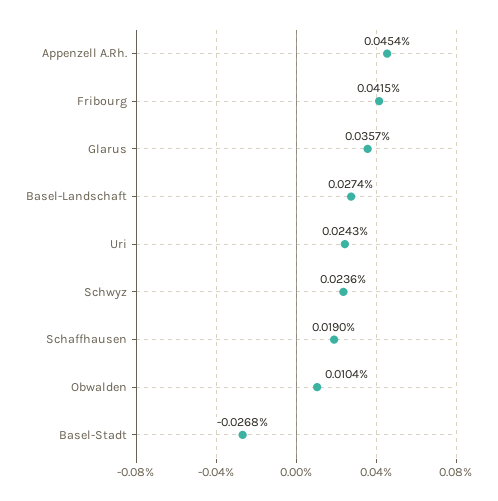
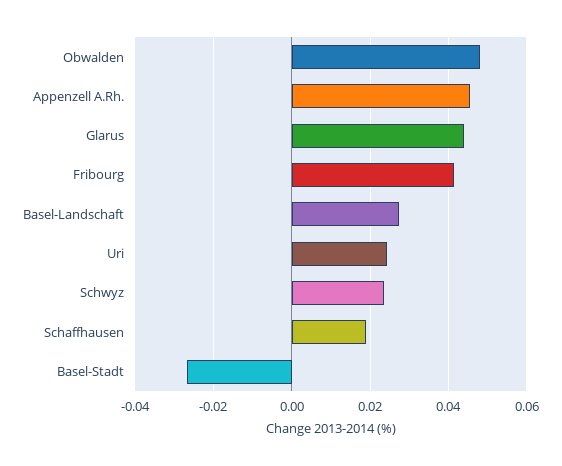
  {
    "Appenzell A.Rh.": 0.0454,
    "Fribourg": 0.0415,
-   "Glarus": 0.0357,
+   "Glarus": 0.044,
    "Basel-Landschaft": 0.0274,
    "Uri": 0.0243,
    "Schwyz": 0.0236,
    "Schaffhausen": 0.019,
-   "Obwalden": 0.0104,
+   "Obwalden": 0.048,
    "Basel-Stadt": -0.0268
  }

